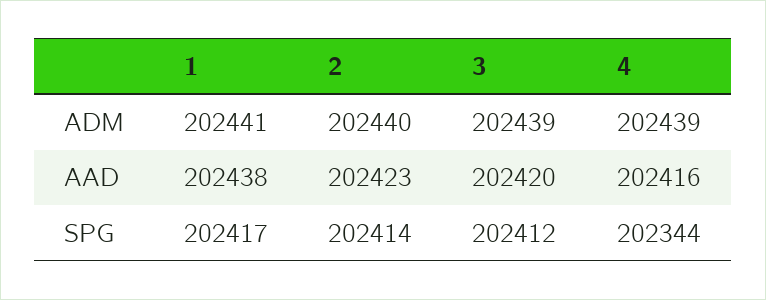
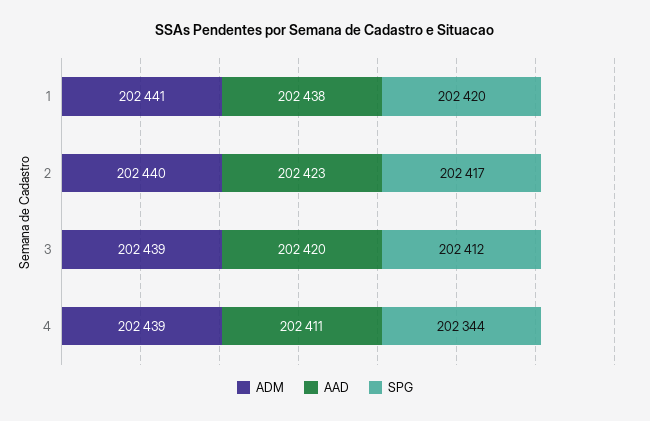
  {
    "ADM": {
      "1": 202441,
      "2": 202440,
      "3": 202439,
      "4": 202439
    },
    "AAD": {
      "1": 202438,
      "2": 202423,
      "3": 202420,
-     "4": 202416
+     "4": 202411
    },
    "SPG": {
-     "1": 202417,
+     "1": 202420,
-     "2": 202414,
+     "2": 202417,
      "3": 202412,
      "4": 202344
    }
  }

